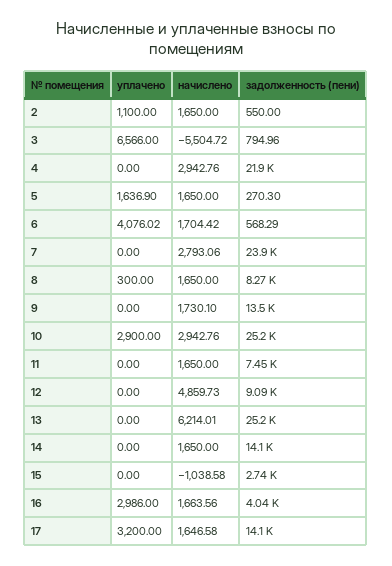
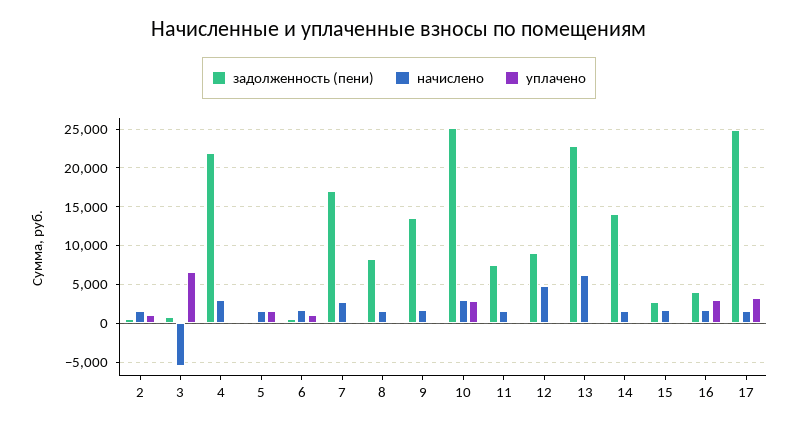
  {
    "уплачено": {
      "2": 1100,
      "3": 6566,
      "4": 0,
      "5": 1636.9,
-     "6": 4076.02,
+     "6": 1000,
      "7": 0,
      "8": 300,
      "9": 0,
      "10": 2900,
      "11": 0,
      "12": 0,
      "13": 0,
      "14": 0,
      "15": 0,
      "16": 2986,
      "17": 3200
    },
    "начислено": {
      "2": 1650,
      "3": -5504.72,
      "4": 2942.76,
      "5": 1650,
      "6": 1704.42,
      "7": 2793.06,
      "8": 1650,
      "9": 1730.1,
      "10": 2942.76,
      "11": 1650,
      "12": 4859.73,
      "13": 6214.01,
      "14": 1650,
-     "15": -1038.58,
+     "15": 2000,
      "16": 1663.56,
      "17": 1646.58
    },
    "задолженность (пени)": {
      "2": 550,
      "3": 794.96,
      "4": 21900,
      "5": 270.3,
      "6": 568.29,
-     "7": 23900,
+     "7": 17000,
      "8": 8270,
      "9": 13500,
      "10": 25200,
      "11": 7450,
      "12": 9090,
-     "13": 25200,
+     "13": 23000,
      "14": 14100,
      "15": 2740,
      "16": 4040,
-     "17": 14100
+     "17": 25000
    }
  }

